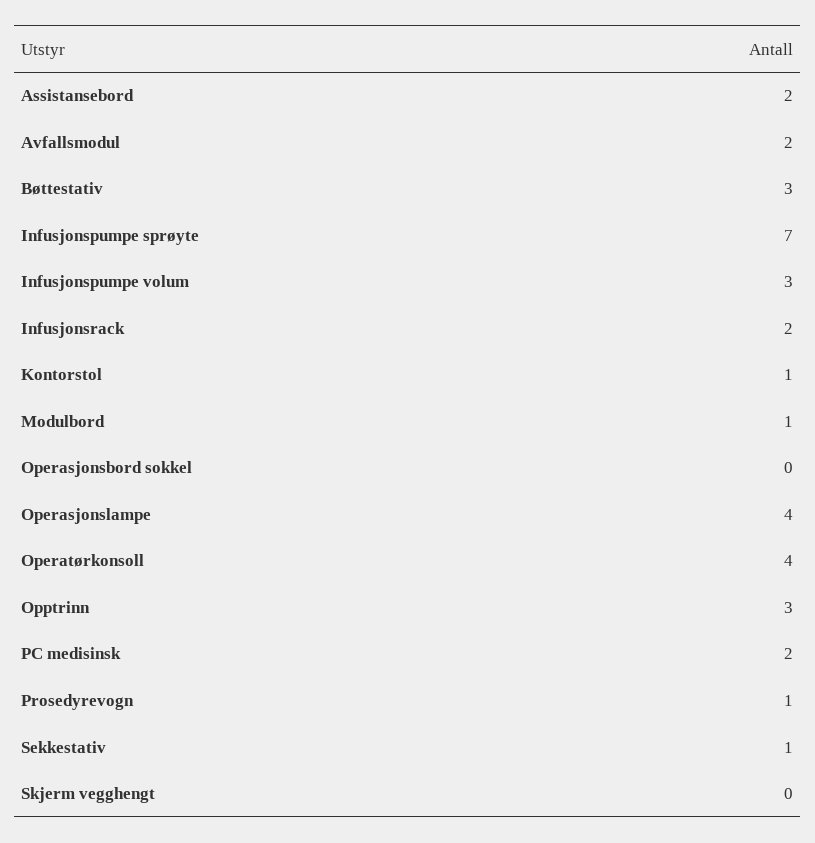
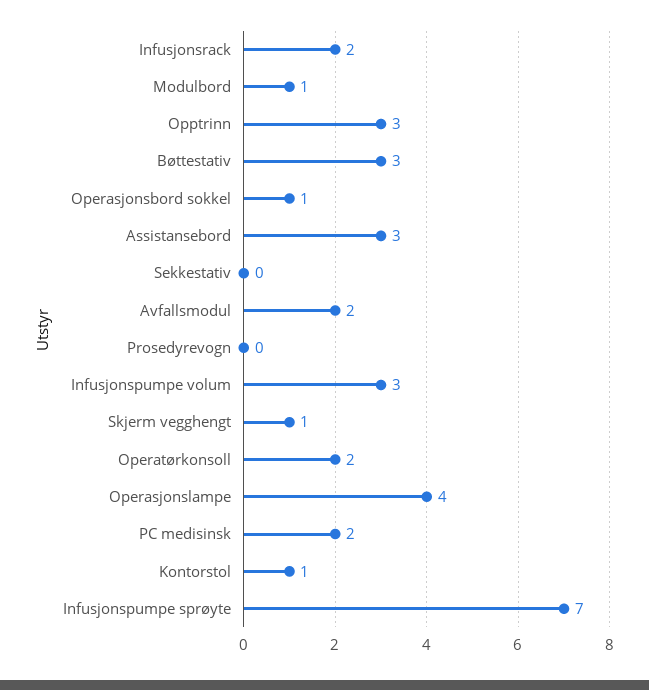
  {
-   "Assistansebord": 2,
+   "Assistansebord": 3,
    "Avfallsmodul": 2,
    "Bøttestativ": 3,
    "Infusjonspumpe sprøyte": 7,
    "Infusjonspumpe volum": 3,
    "Infusjonsrack": 2,
    "Kontorstol": 1,
    "Modulbord": 1,
-   "Operasjonsbord sokkel": 0,
+   "Operasjonsbord sokkel": 1,
    "Operasjonslampe": 4,
-   "Operatørkonsoll": 4,
+   "Operatørkonsoll": 2,
    "Opptrinn": 3,
    "PC medisinsk": 2,
-   "Prosedyrevogn": 1,
+   "Prosedyrevogn": 0,
-   "Sekkestativ": 1,
+   "Sekkestativ": 0,
-   "Skjerm vegghengt": 0
+   "Skjerm vegghengt": 1
  }

